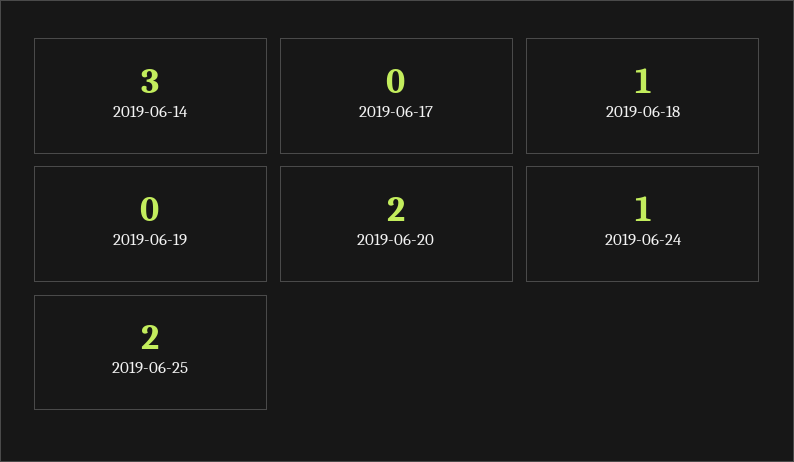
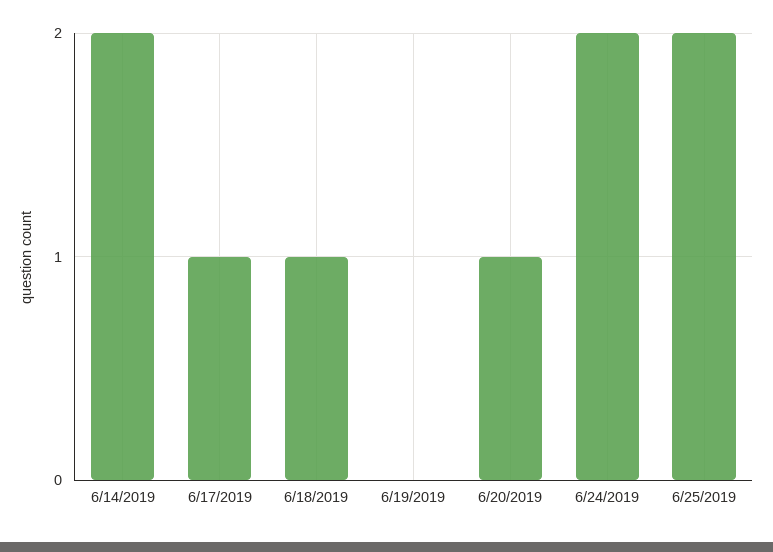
  {
-   "2019-06-14": 3,
+   "2019-06-14": 2,
-   "2019-06-17": 0,
+   "2019-06-17": 1,
    "2019-06-18": 1,
    "2019-06-19": 0,
-   "2019-06-20": 2,
+   "2019-06-20": 1,
-   "2019-06-24": 1,
+   "2019-06-24": 2,
    "2019-06-25": 2
  }

